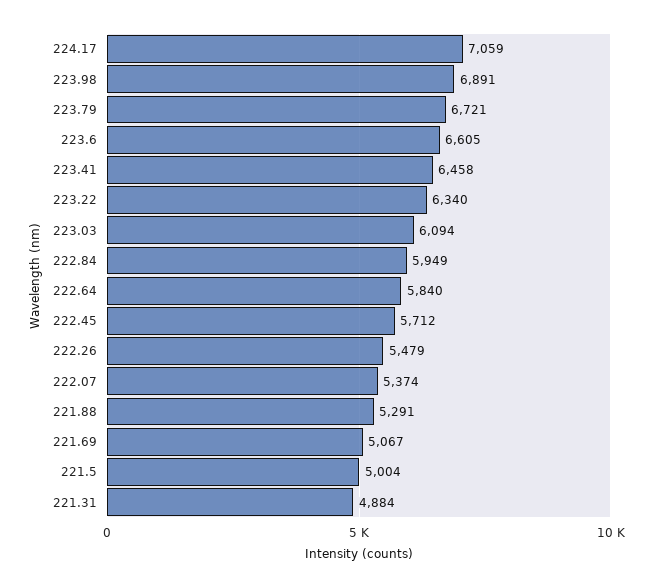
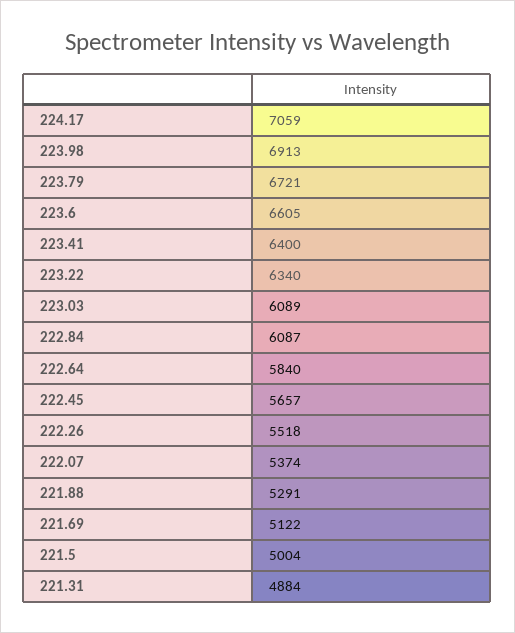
  {
    "224.17": 7059,
-   "223.98": 6891,
+   "223.98": 6913,
    "223.79": 6721,
    "223.6": 6605,
-   "223.41": 6458,
+   "223.41": 6400,
    "223.22": 6340,
-   "223.03": 6094,
+   "223.03": 6089,
-   "222.84": 5949,
+   "222.84": 6087,
    "222.64": 5840,
-   "222.45": 5712,
+   "222.45": 5657,
-   "222.26": 5479,
+   "222.26": 5518,
    "222.07": 5374,
    "221.88": 5291,
-   "221.69": 5067,
+   "221.69": 5122,
    "221.5": 5004,
    "221.31": 4884
  }

